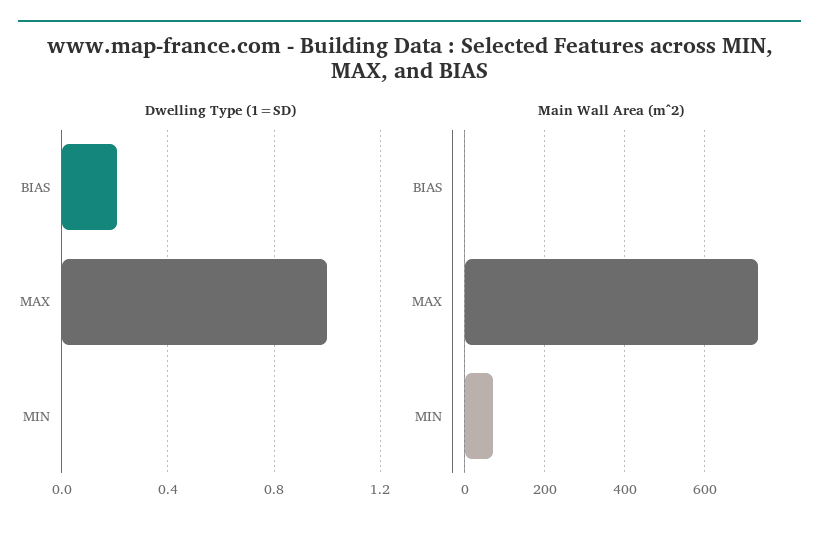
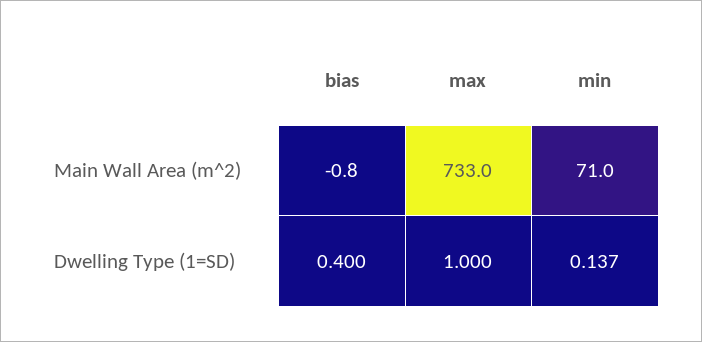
  {
    "Dwelling Type (1=SD)": {
-     "BIAS": 0.2,
+     "BIAS": 0.4,
      "MAX": 1,
-     "MIN": 0
+     "MIN": 0.137
    },
    "Main Wall Area (m^2)": {
      "BIAS": -0.8,
      "MAX": 733,
      "MIN": 71
    }
  }

